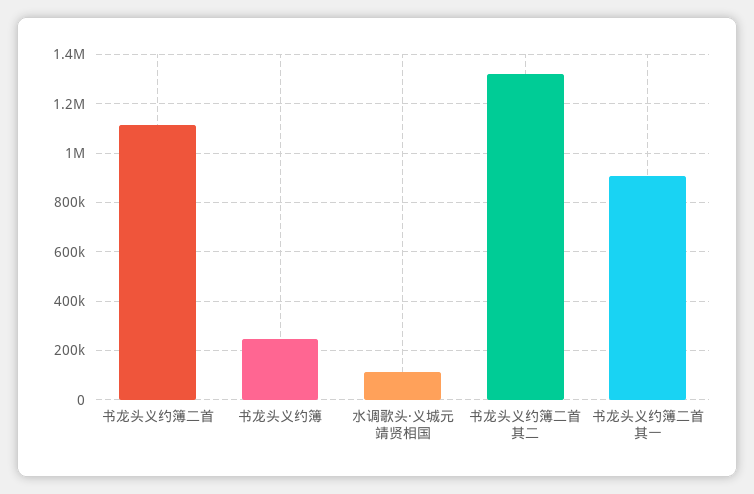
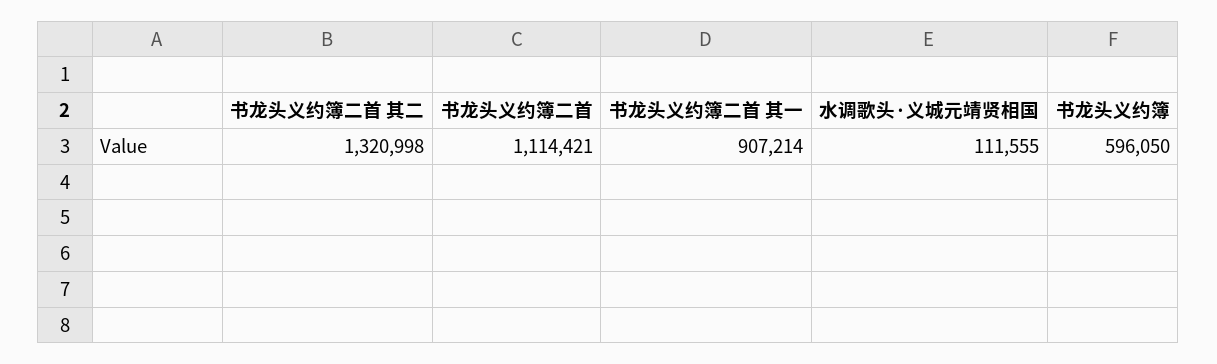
  {
    "书龙头义约簿二首": 1114421,
-   "书龙头义约簿": 250000,
+   "书龙头义约簿": 596050,
    "水调歌头·义城元靖贤相国": 111555,
    "书龙头义约簿二首 其二": 1320998,
    "书龙头义约簿二首 其一": 907214
  }

